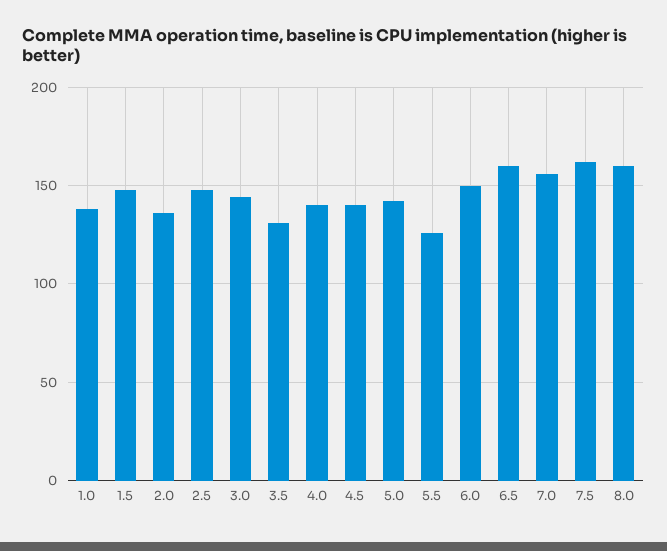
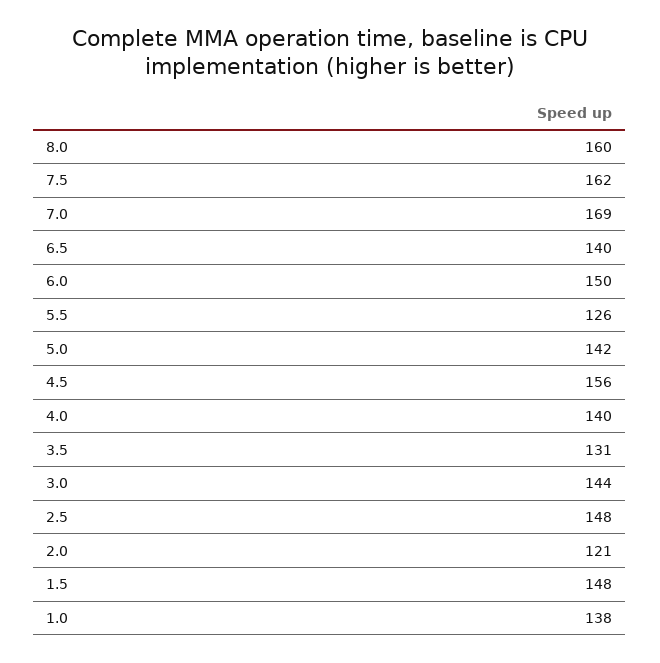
  {
    "1.0": 138,
    "1.5": 148,
-   "2.0": 135,
+   "2.0": 121,
    "2.5": 148,
    "3.0": 144,
    "3.5": 131,
    "4.0": 140,
-   "4.5": 140,
+   "4.5": 156,
    "5.0": 142,
    "5.5": 126,
    "6.0": 150,
-   "6.5": 160,
+   "6.5": 140,
-   "7.0": 155,
+   "7.0": 169,
    "7.5": 162,
    "8.0": 160
  }

